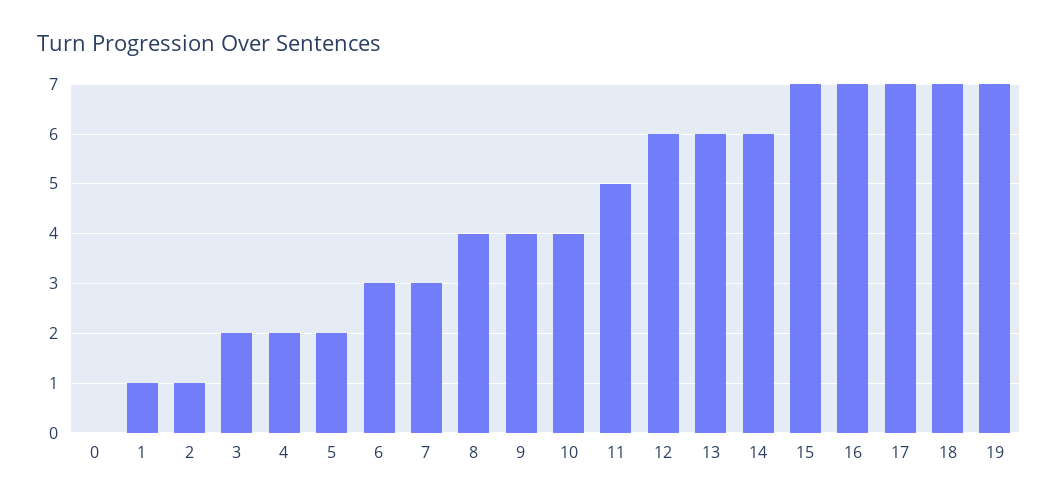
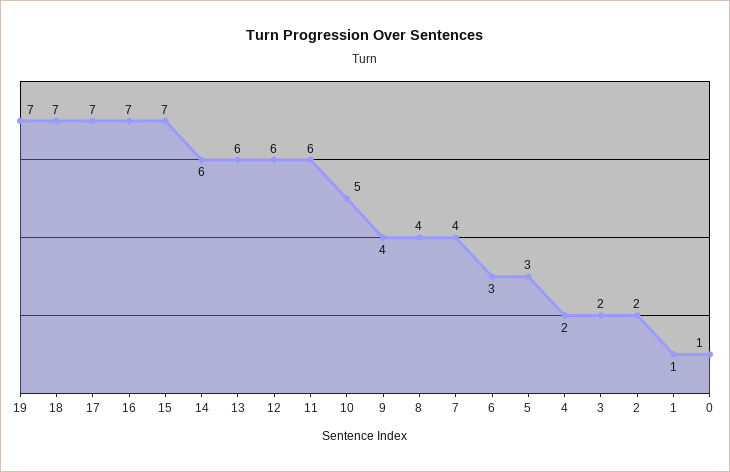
  {
-   "0": 0,
+   "0": 1,
    "1": 1,
-   "2": 1,
+   "2": 2,
    "3": 2,
    "4": 2,
-   "5": 2,
+   "5": 3,
    "6": 3,
-   "7": 3,
+   "7": 4,
    "8": 4,
    "9": 4,
-   "10": 4,
+   "10": 5,
-   "11": 5,
+   "11": 6,
    "12": 6,
    "13": 6,
    "14": 6,
    "15": 7,
    "16": 7,
    "17": 7,
    "18": 7,
    "19": 7
  }

